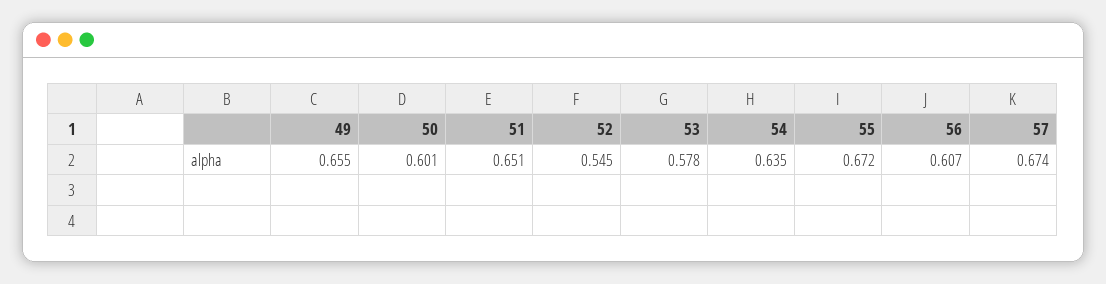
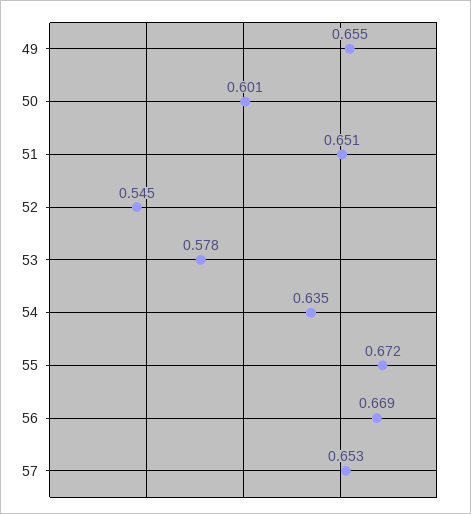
  {
    "49": 0.655,
    "50": 0.601,
    "51": 0.651,
    "52": 0.545,
    "53": 0.578,
    "54": 0.635,
    "55": 0.672,
-   "56": 0.607,
+   "56": 0.669,
-   "57": 0.674
+   "57": 0.653
  }

